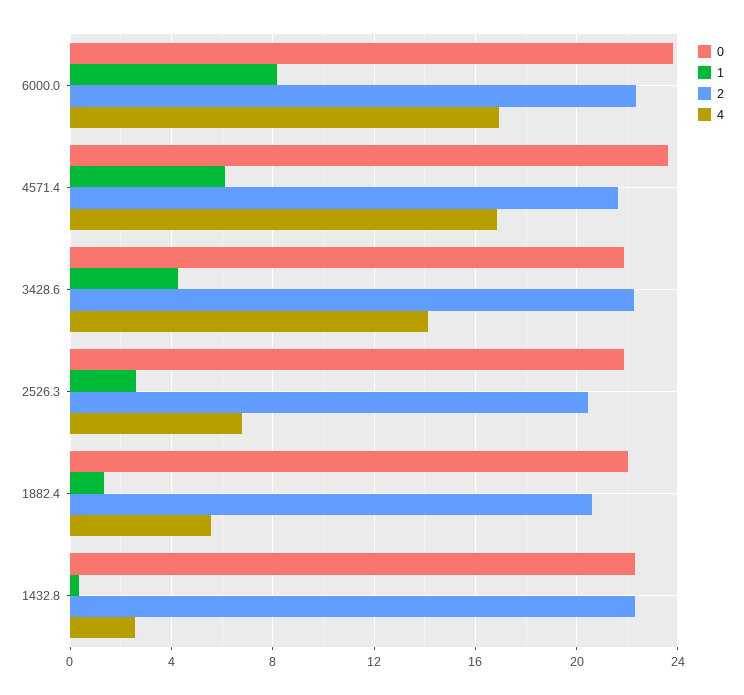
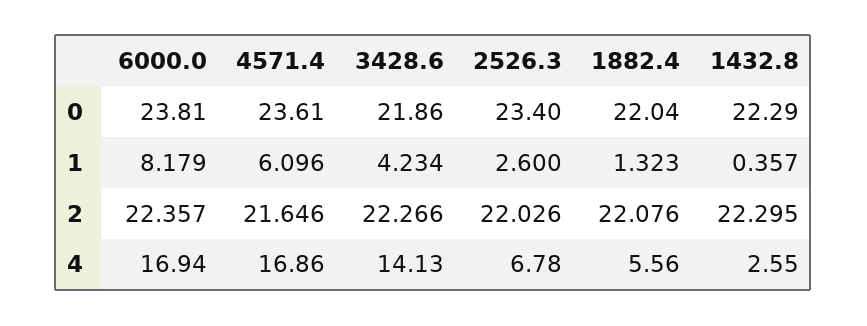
  {
    "0": {
      "6000.0": 23.81,
      "4571.4": 23.61,
      "3428.6": 21.86,
-     "2526.3": 22,
+     "2526.3": 23.4,
      "1882.4": 22.04,
      "1432.8": 22.29
    },
    "1": {
      "6000.0": 8.179,
      "4571.4": 6.096,
      "3428.6": 4.234,
      "2526.3": 2.6,
      "1882.4": 1.323,
      "1432.8": 0.357
    },
    "2": {
      "6000.0": 22.357,
      "4571.4": 21.646,
      "3428.6": 22.266,
-     "2526.3": 20.5,
+     "2526.3": 22.026,
-     "1882.4": 20.5,
+     "1882.4": 22.076,
      "1432.8": 22.295
    },
    "4": {
      "6000.0": 16.94,
      "4571.4": 16.86,
      "3428.6": 14.13,
      "2526.3": 6.78,
      "1882.4": 5.56,
      "1432.8": 2.55
    }
  }

